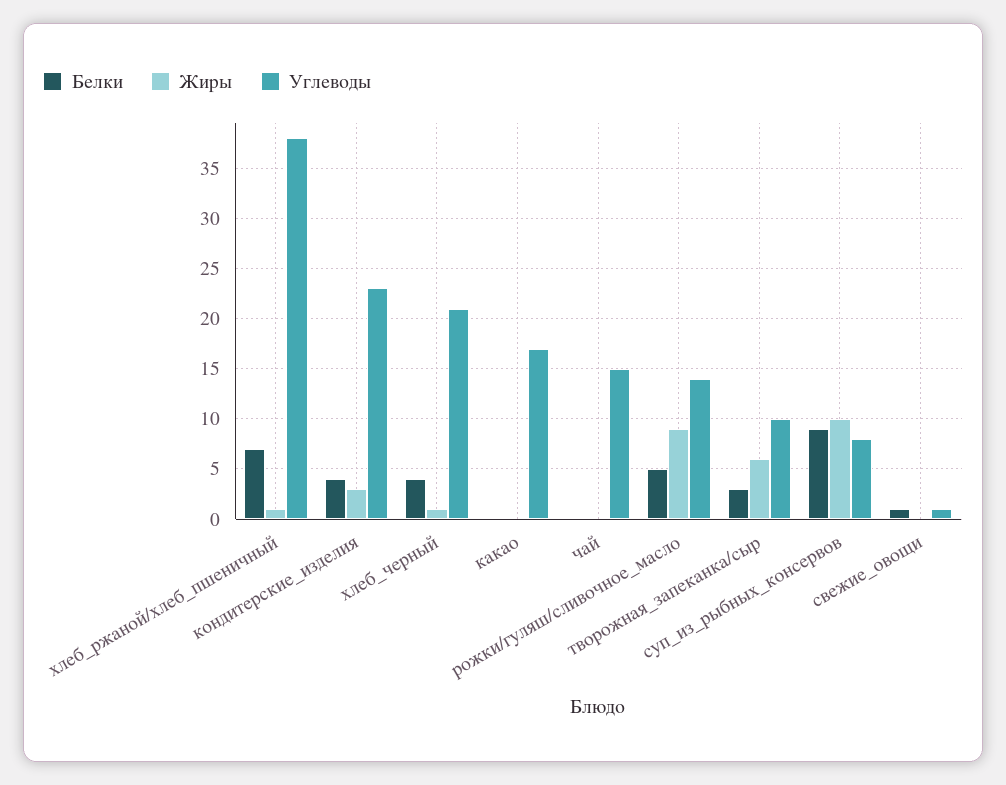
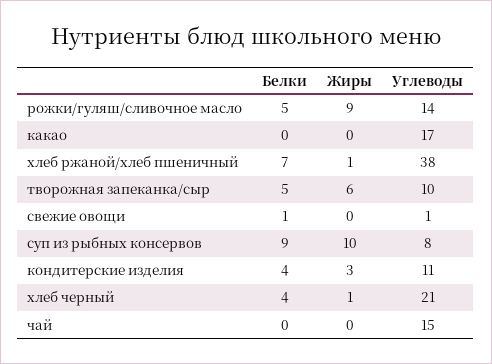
  {
    "Белки": {
      "хлеб_ржаной/хлеб_пшеничный": 7,
      "кондитерские_изделия": 4,
      "хлеб_черный": 4,
      "какао": 0,
      "чай": 0,
      "рожки/гуляш/сливочное_масло": 5,
-     "творожная_запеканка/сыр": 3,
+     "творожная_запеканка/сыр": 5,
      "суп_из_рыбных_консервов": 9,
      "свежие_овощи": 1
    },
    "Жиры": {
      "хлеб_ржаной/хлеб_пшеничный": 1,
      "кондитерские_изделия": 3,
      "хлеб_черный": 1,
      "какао": 0,
      "чай": 0,
      "рожки/гуляш/сливочное_масло": 9,
      "творожная_запеканка/сыр": 6,
      "суп_из_рыбных_консервов": 10,
      "свежие_овощи": 0
    },
    "Углеводы": {
      "хлеб_ржаной/хлеб_пшеничный": 38,
-     "кондитерские_изделия": 23,
+     "кондитерские_изделия": 11,
      "хлеб_черный": 21,
      "какао": 17,
      "чай": 15,
      "рожки/гуляш/сливочное_масло": 14,
      "творожная_запеканка/сыр": 10,
      "суп_из_рыбных_консервов": 8,
      "свежие_овощи": 1
    }
  }

